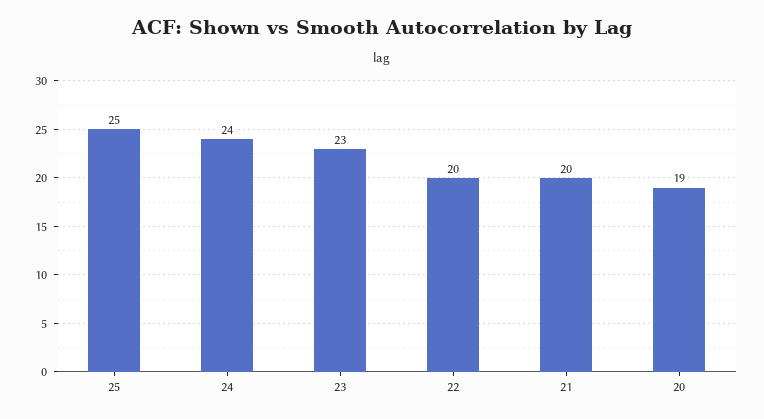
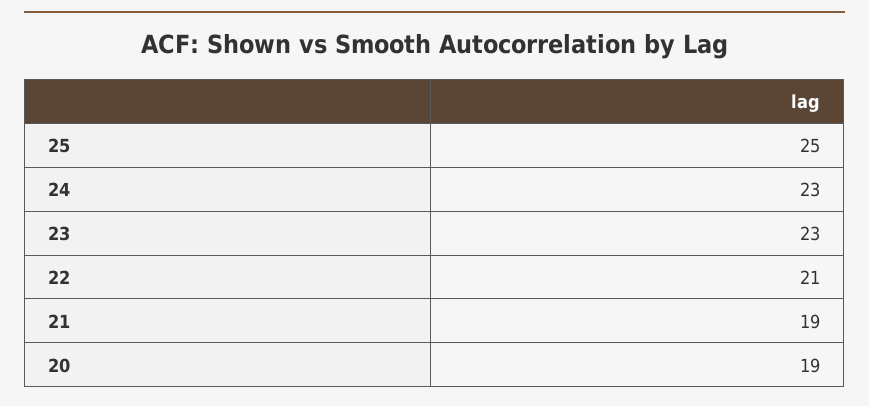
  {
    "25": 25,
-   "24": 24,
+   "24": 23,
    "23": 23,
-   "22": 20,
+   "22": 21,
-   "21": 20,
+   "21": 19,
    "20": 19
  }

